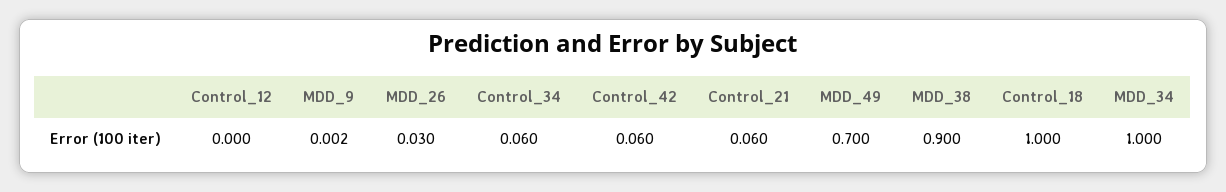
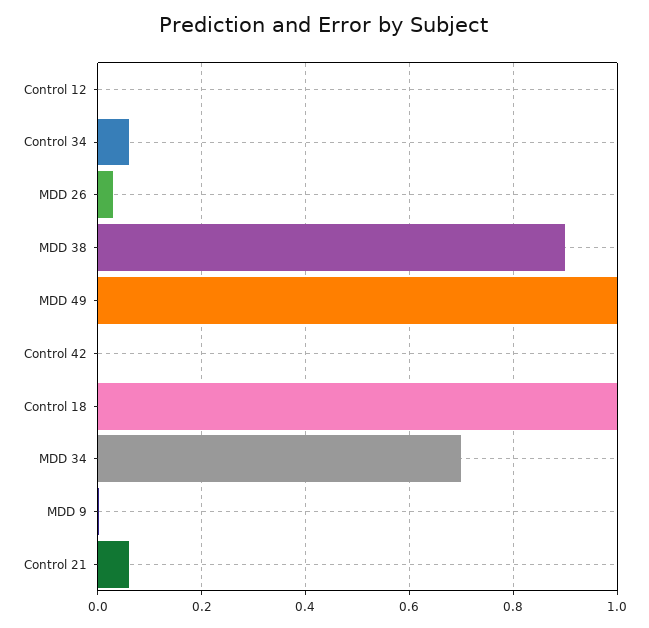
  {
    "Control_12": 0,
    "MDD_9": 0.002,
    "MDD_26": 0.03,
    "Control_34": 0.06,
-   "Control_42": 0.06,
+   "Control_42": 0,
    "Control_21": 0.06,
-   "MDD_49": 0.7,
+   "MDD_49": 1,
    "MDD_38": 0.9,
    "Control_18": 1,
-   "MDD_34": 1
+   "MDD_34": 0.7
  }

